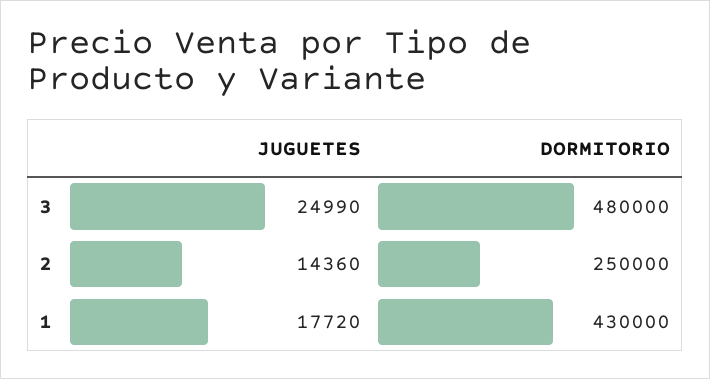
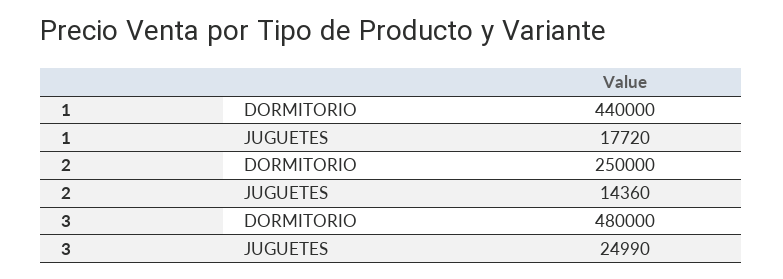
  {
    "JUGUETES": {
      "3": 24990,
      "2": 14360,
      "1": 17720
    },
    "DORMITORIO": {
      "3": 480000,
      "2": 250000,
-     "1": 430000
+     "1": 440000
    }
  }

